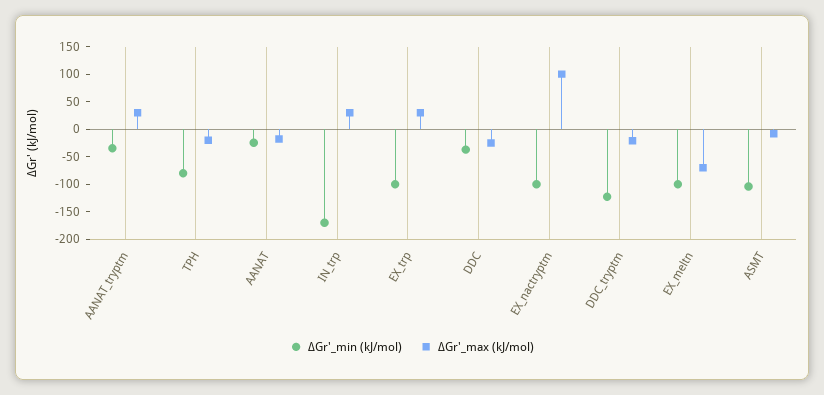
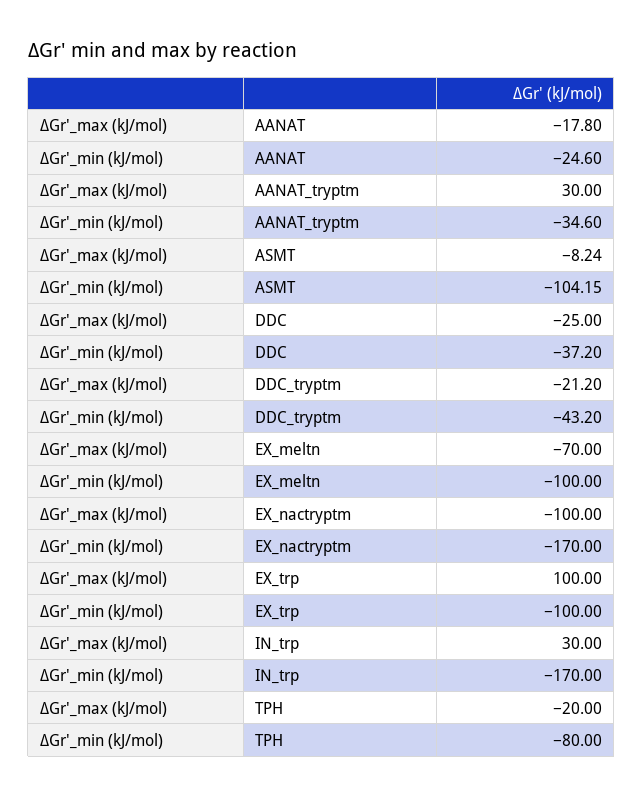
  {
    "∆Gr'_min (kJ/mol)": {
      "AANAT_tryptm": -34.6,
      "TPH": -80,
      "AANAT": -24.6,
      "IN_trp": -170,
      "EX_trp": -100,
      "DDC": -37.2,
-     "EX_nactryptm": -100,
+     "EX_nactryptm": -170,
-     "DDC_tryptm": -125,
+     "DDC_tryptm": -43.2,
      "EX_meltn": -100,
      "ASMT": -104.15
    },
    "∆Gr'_max (kJ/mol)": {
      "AANAT_tryptm": 30,
      "TPH": -20,
      "AANAT": -17.8,
      "IN_trp": 30,
-     "EX_trp": 25,
+     "EX_trp": 100,
      "DDC": -25,
-     "EX_nactryptm": 100,
+     "EX_nactryptm": -100,
      "DDC_tryptm": -21.2,
      "EX_meltn": -70,
      "ASMT": -8.24
    }
  }

